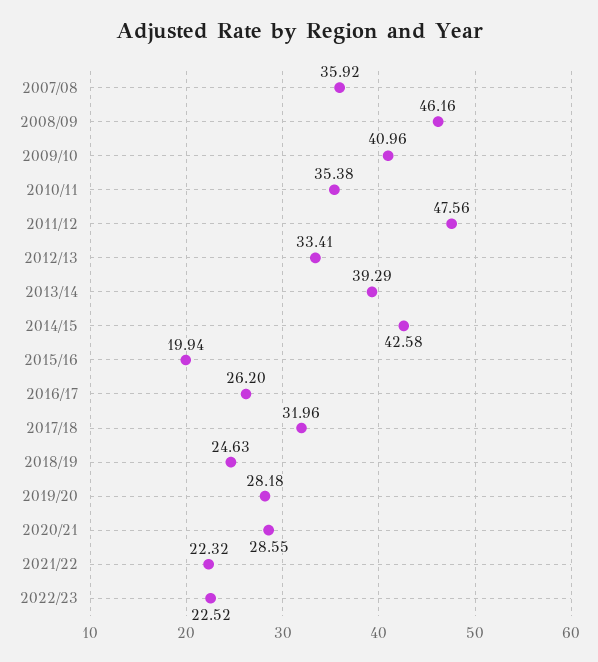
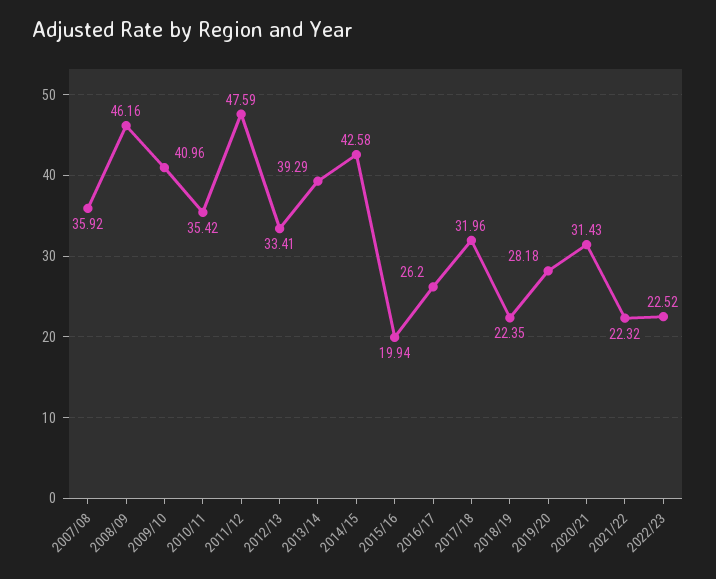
  {
    "2007/08": 35.92,
    "2008/09": 46.16,
    "2009/10": 40.96,
-   "2010/11": 35.38,
+   "2010/11": 35.42,
-   "2011/12": 47.56,
+   "2011/12": 47.59,
    "2012/13": 33.41,
    "2013/14": 39.29,
    "2014/15": 42.58,
    "2015/16": 19.94,
    "2016/17": 26.2,
    "2017/18": 31.96,
-   "2018/19": 24.63,
+   "2018/19": 22.35,
    "2019/20": 28.18,
-   "2020/21": 28.55,
+   "2020/21": 31.43,
    "2021/22": 22.32,
    "2022/23": 22.52
  }

